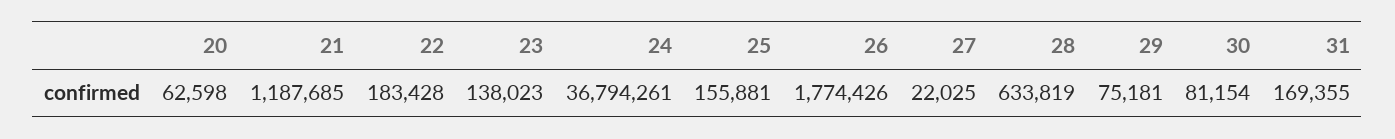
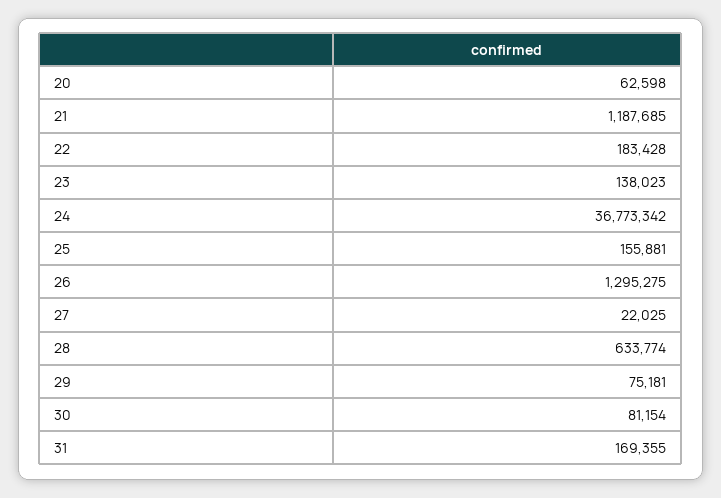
  {
    "20": 62598,
    "21": 1187685,
    "22": 183428,
    "23": 138023,
-   "24": 36794261,
+   "24": 36773342,
    "25": 155881,
-   "26": 1774426,
+   "26": 1295275,
    "27": 22025,
-   "28": 633819,
+   "28": 633774,
    "29": 75181,
    "30": 81154,
    "31": 169355
  }

